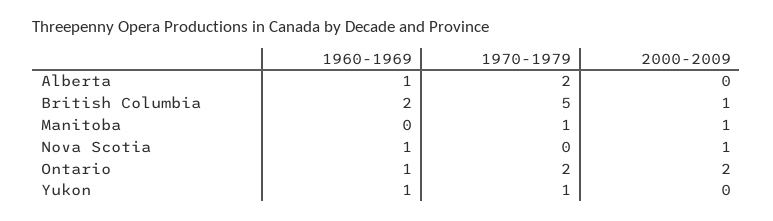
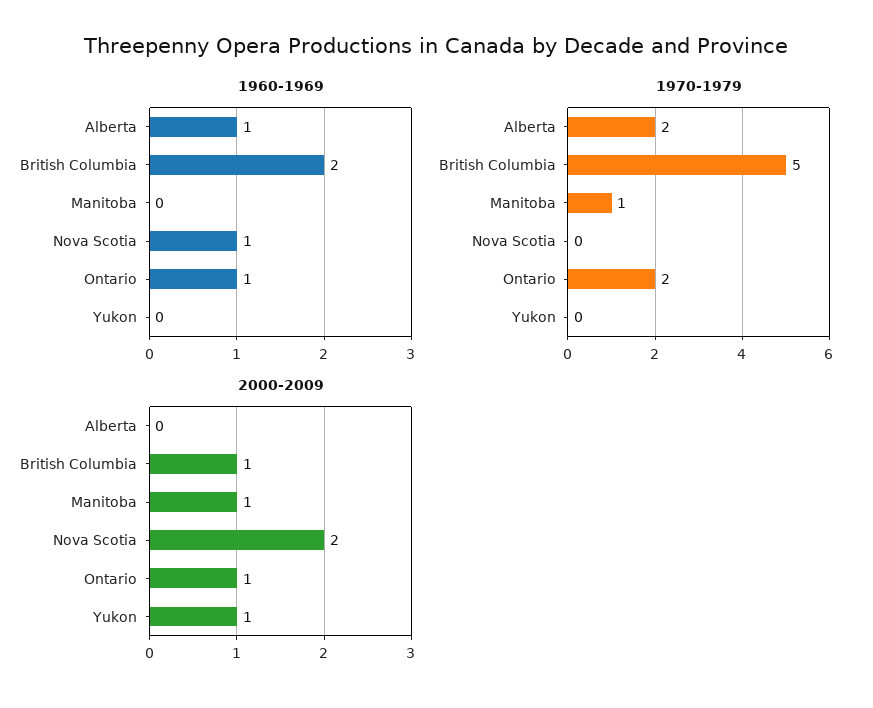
  {
    "1960-1969": {
      "Alberta": 1,
      "British Columbia": 2,
      "Manitoba": 0,
      "Nova Scotia": 1,
      "Ontario": 1,
-     "Yukon": 1
+     "Yukon": 0
    },
    "1970-1979": {
      "Alberta": 2,
      "British Columbia": 5,
      "Manitoba": 1,
      "Nova Scotia": 0,
      "Ontario": 2,
-     "Yukon": 1
+     "Yukon": 0
    },
    "2000-2009": {
      "Alberta": 0,
      "British Columbia": 1,
      "Manitoba": 1,
-     "Nova Scotia": 1,
+     "Nova Scotia": 2,
-     "Ontario": 2,
+     "Ontario": 1,
-     "Yukon": 0
+     "Yukon": 1
    }
  }

